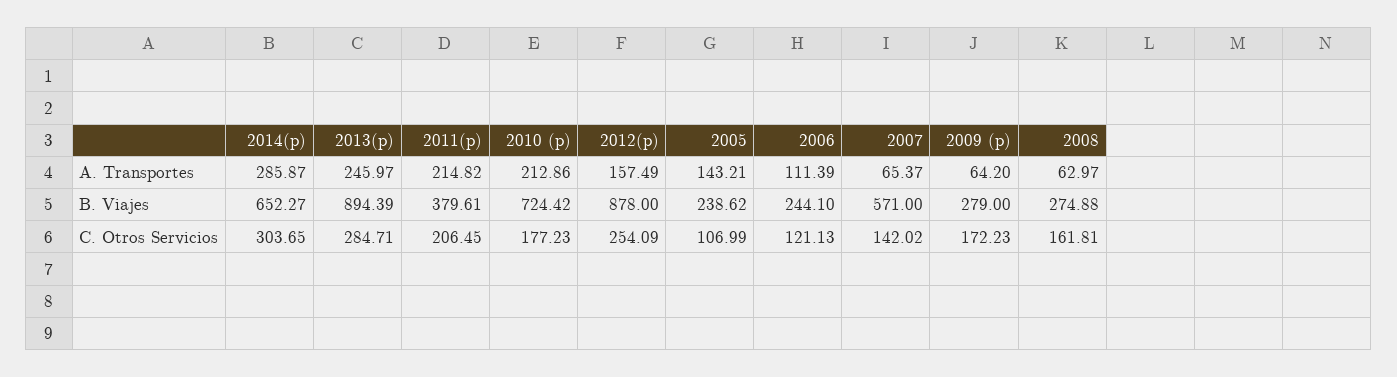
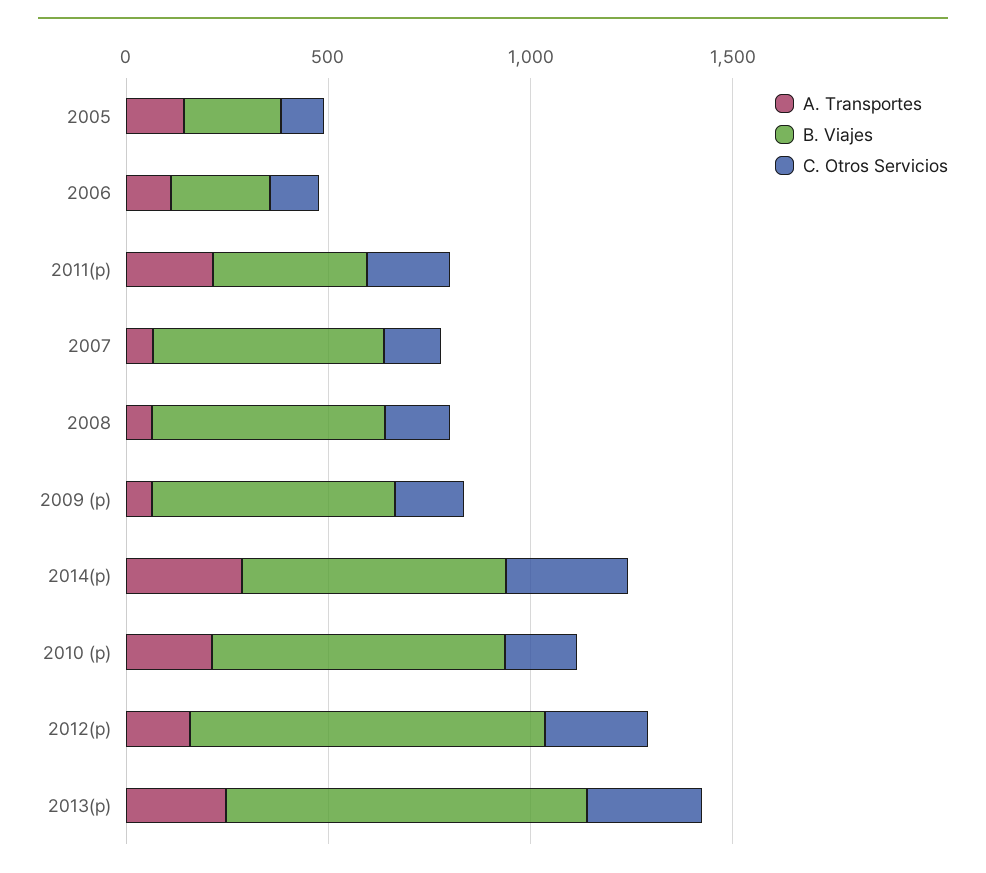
  {
    "A. Transportes": {
      "2014(p)": 285.87,
      "2013(p)": 245.97,
      "2011(p)": 214.82,
      "2010 (p)": 212.86,
      "2012(p)": 157.49,
      "2005": 143.21,
      "2006": 111.39,
      "2007": 65.37,
      "2009 (p)": 64.2,
      "2008": 62.97
    },
    "B. Viajes": {
      "2014(p)": 652.27,
      "2013(p)": 894.39,
      "2011(p)": 379.61,
      "2010 (p)": 724.42,
      "2012(p)": 878,
      "2005": 238.62,
      "2006": 244.1,
      "2007": 571,
-     "2009 (p)": 279,
+     "2009 (p)": 600,
-     "2008": 274.88
+     "2008": 600
    },
    "C. Otros Servicios": {
      "2014(p)": 303.65,
      "2013(p)": 284.71,
      "2011(p)": 206.45,
      "2010 (p)": 177.23,
      "2012(p)": 254.09,
      "2005": 106.99,
      "2006": 121.13,
      "2007": 142.02,
      "2009 (p)": 172.23,
      "2008": 161.81
    }
  }

